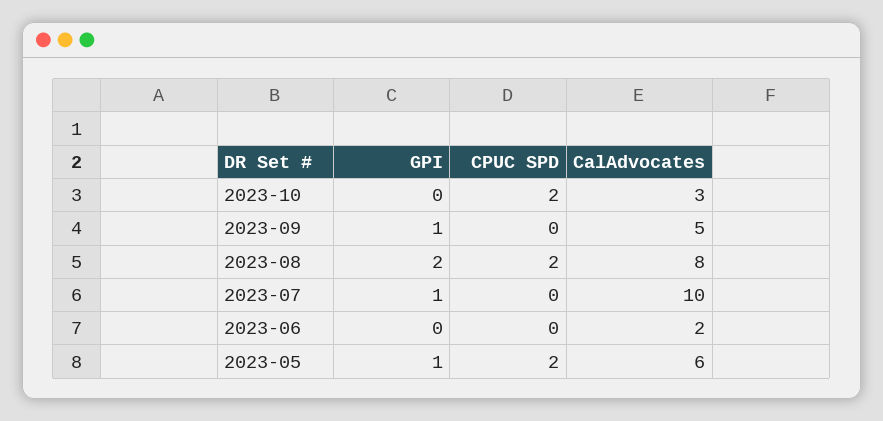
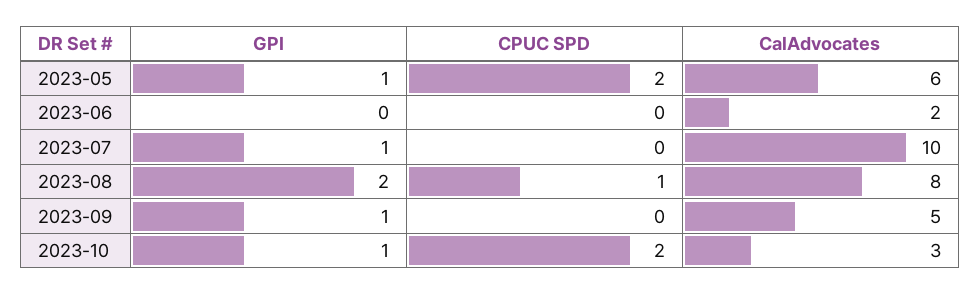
  {
    "GPI": {
-     "2023-10": 0,
+     "2023-10": 1,
      "2023-09": 1,
      "2023-08": 2,
      "2023-07": 1,
      "2023-06": 0,
      "2023-05": 1
    },
    "CPUC SPD": {
      "2023-10": 2,
      "2023-09": 0,
-     "2023-08": 2,
+     "2023-08": 1,
      "2023-07": 0,
      "2023-06": 0,
      "2023-05": 2
    },
    "CalAdvocates": {
      "2023-10": 3,
      "2023-09": 5,
      "2023-08": 8,
      "2023-07": 10,
      "2023-06": 2,
      "2023-05": 6
    }
  }

